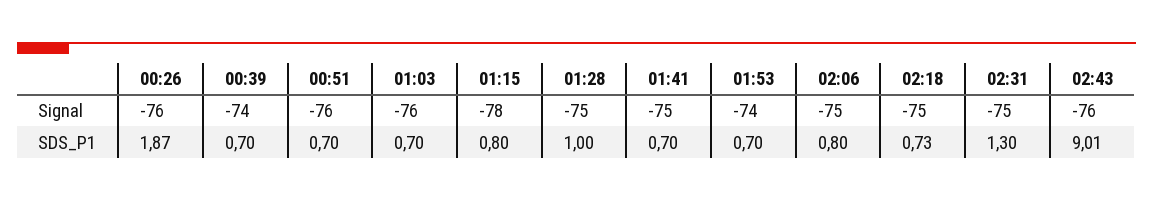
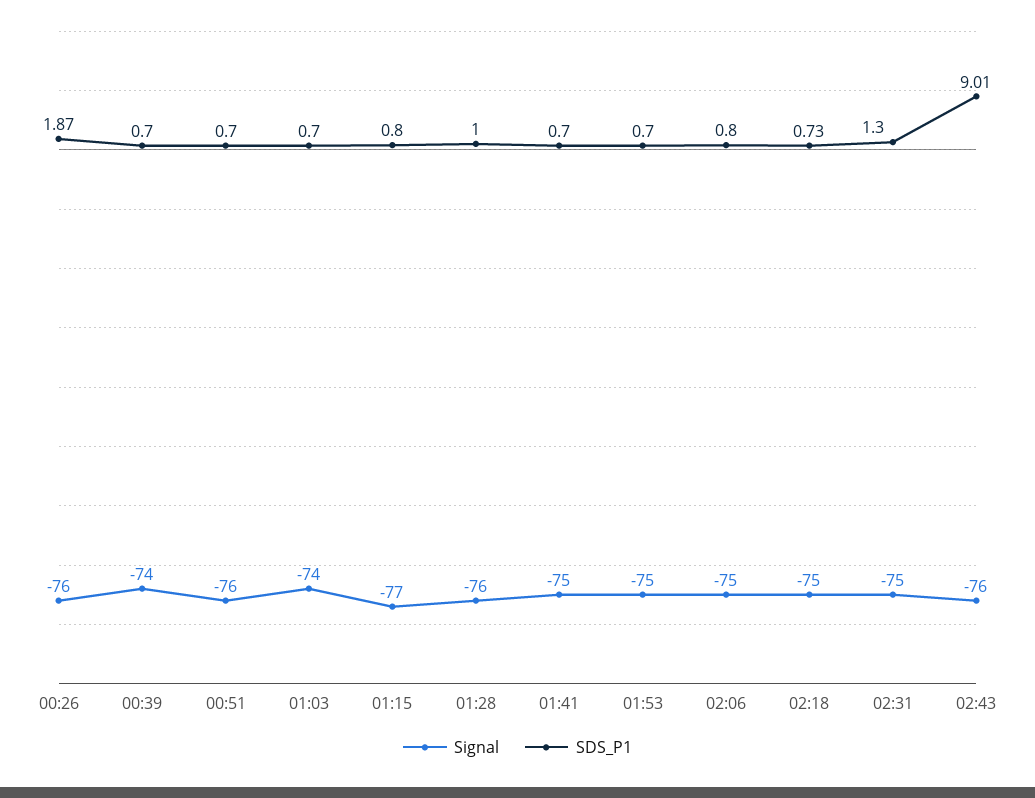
  {
    "Signal": {
      "00:26": -76,
      "00:39": -74,
      "00:51": -76,
-     "01:03": -76,
+     "01:03": -74,
-     "01:15": -78,
+     "01:15": -77,
-     "01:28": -75,
+     "01:28": -76,
      "01:41": -75,
-     "01:53": -74,
+     "01:53": -75,
      "02:06": -75,
      "02:18": -75,
      "02:31": -75,
      "02:43": -76
    },
    "SDS_P1": {
      "00:26": 1.87,
      "00:39": 0.7,
      "00:51": 0.7,
      "01:03": 0.7,
      "01:15": 0.8,
      "01:28": 1,
      "01:41": 0.7,
      "01:53": 0.7,
      "02:06": 0.8,
      "02:18": 0.73,
      "02:31": 1.3,
      "02:43": 9.01
    }
  }

